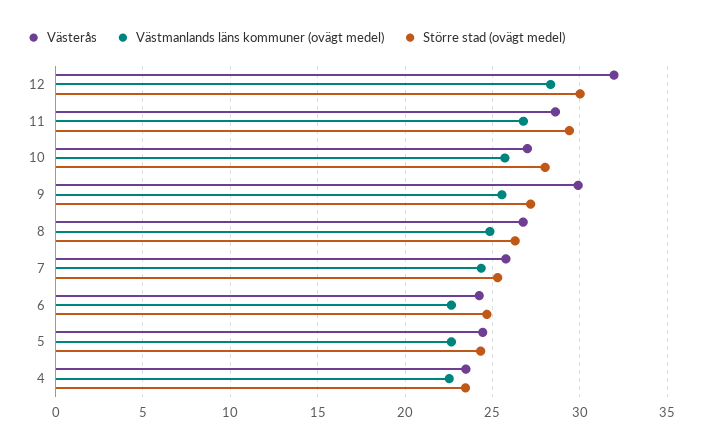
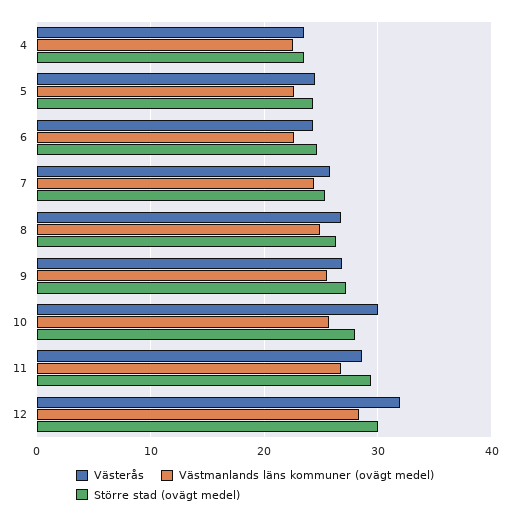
  {
    "Västerås": {
      "12": 32,
      "11": 28.5,
-     "10": 27,
+     "10": 30,
-     "9": 30,
+     "9": 27,
      "8": 27,
      "7": 26,
      "6": 24.5,
      "5": 24.5,
      "4": 23.5
    },
    "Västmanlands läns kommuner (ovägt medel)": {
      "12": 28.5,
      "11": 27,
      "10": 25.5,
      "9": 25.5,
      "8": 25,
      "7": 24.5,
      "6": 22.5,
      "5": 22.5,
      "4": 22.5
    },
    "Större stad (ovägt medel)": {
      "12": 30,
      "11": 29.5,
      "10": 28,
      "9": 27,
      "8": 26.5,
      "7": 25.5,
      "6": 24.5,
      "5": 24.5,
      "4": 23.5
    }
  }

